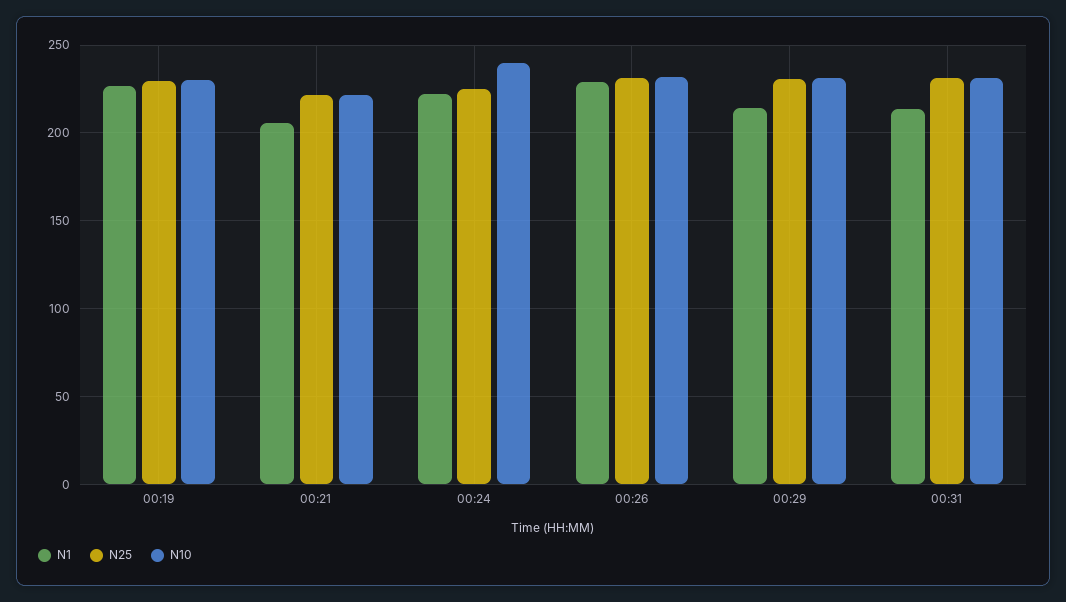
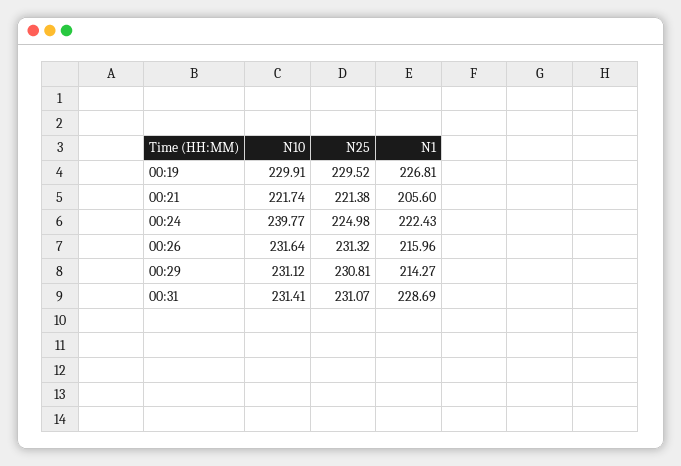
  {
    "N1": {
      "00:19": 226.81,
      "00:21": 205.6,
      "00:24": 222.43,
-     "00:26": 230,
+     "00:26": 215.96,
      "00:29": 214.27,
-     "00:31": 215
+     "00:31": 228.69
    },
    "N25": {
      "00:19": 229.52,
      "00:21": 221.38,
      "00:24": 224.98,
      "00:26": 231.32,
      "00:29": 230.81,
      "00:31": 231.07
    },
    "N10": {
      "00:19": 229.91,
      "00:21": 221.74,
      "00:24": 239.77,
      "00:26": 231.64,
      "00:29": 231.12,
      "00:31": 231.41
    }
  }

